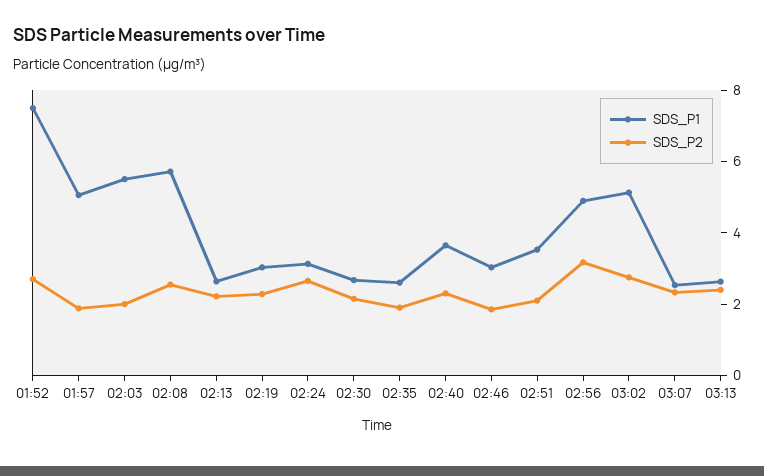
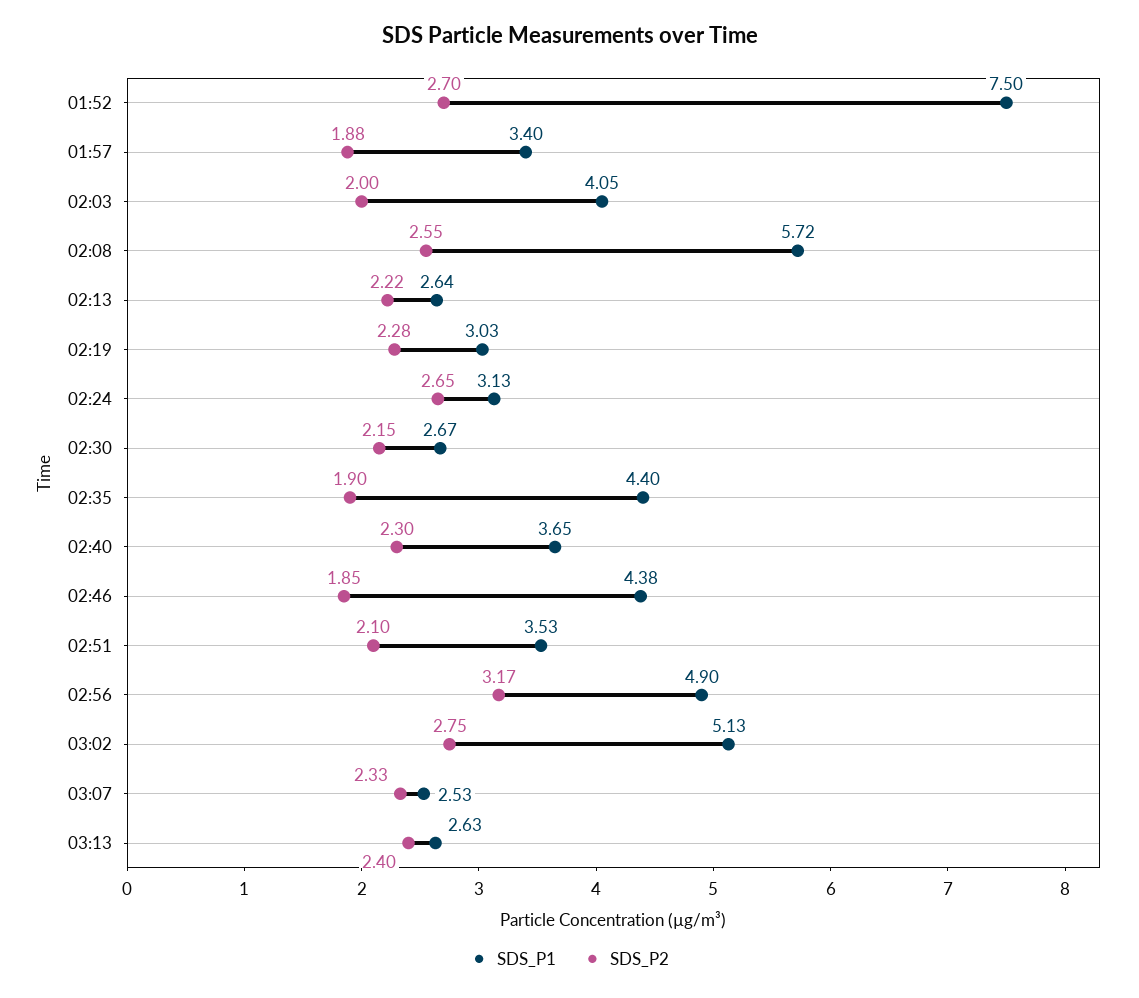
  {
    "SDS_P1": {
      "01:52": 7.5,
-     "01:57": 5,
+     "01:57": 3.4,
-     "02:03": 5.5,
+     "02:03": 4.05,
      "02:08": 5.72,
      "02:13": 2.64,
      "02:19": 3.03,
      "02:24": 3.13,
      "02:30": 2.67,
-     "02:35": 2.5,
+     "02:35": 4.4,
      "02:40": 3.65,
-     "02:46": 3,
+     "02:46": 4.38,
      "02:51": 3.53,
      "02:56": 4.9,
      "03:02": 5.13,
      "03:07": 2.53,
      "03:13": 2.63
    },
    "SDS_P2": {
      "01:52": 2.7,
      "01:57": 1.88,
      "02:03": 2,
      "02:08": 2.55,
      "02:13": 2.22,
      "02:19": 2.28,
      "02:24": 2.65,
      "02:30": 2.15,
      "02:35": 1.9,
      "02:40": 2.3,
      "02:46": 1.85,
      "02:51": 2.1,
      "02:56": 3.17,
      "03:02": 2.75,
      "03:07": 2.33,
      "03:13": 2.4
    }
  }

